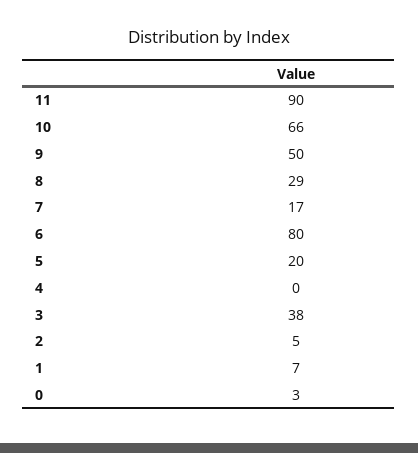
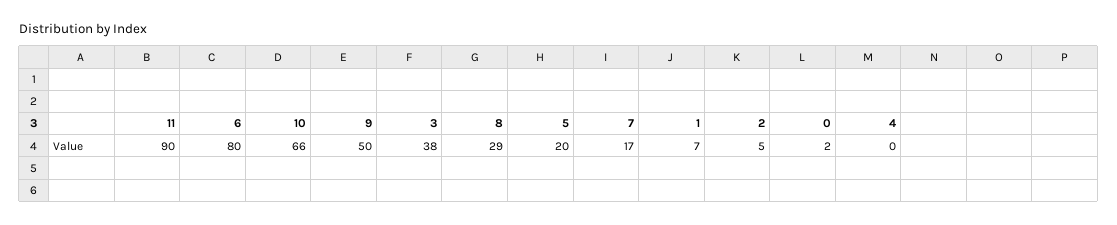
  {
    "11": 90,
    "10": 66,
    "9": 50,
    "8": 29,
    "7": 17,
    "6": 80,
    "5": 20,
    "4": 0,
    "3": 38,
    "2": 5,
    "1": 7,
-   "0": 3
+   "0": 2
  }

